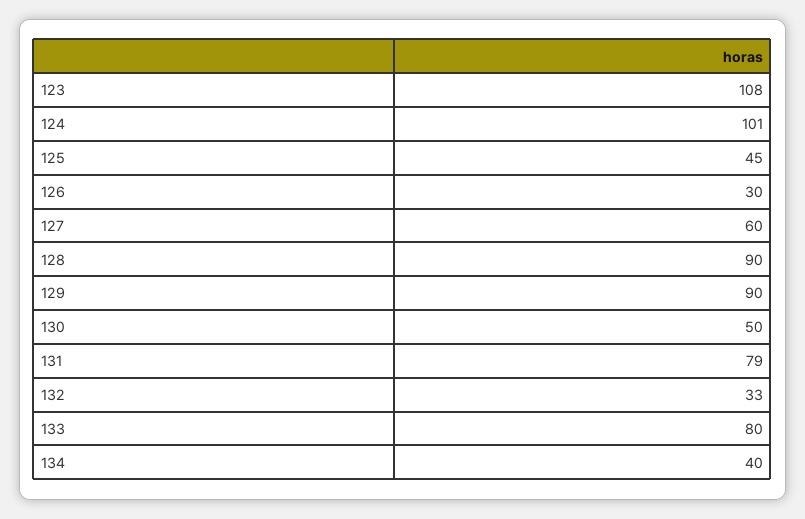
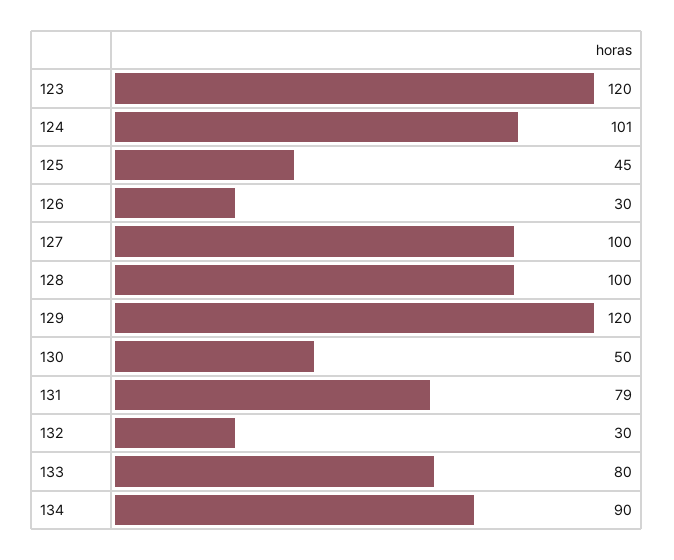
  {
-   "123": 108,
+   "123": 120,
    "124": 101,
    "125": 45,
    "126": 30,
-   "127": 60,
+   "127": 100,
-   "128": 90,
+   "128": 100,
-   "129": 90,
+   "129": 120,
    "130": 50,
    "131": 79,
-   "132": 33,
+   "132": 30,
    "133": 80,
-   "134": 40
+   "134": 90
  }

